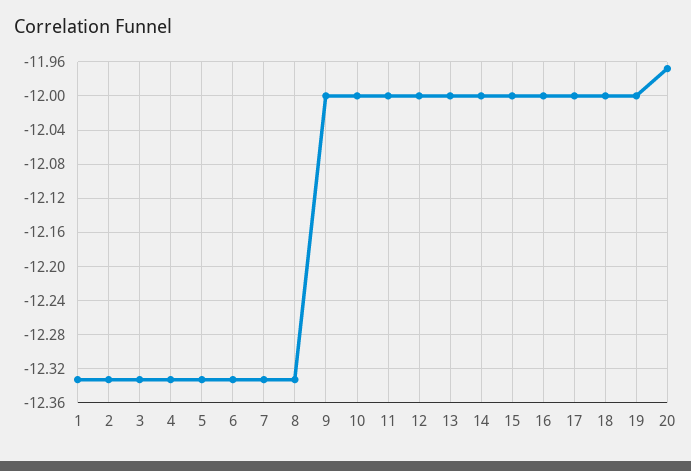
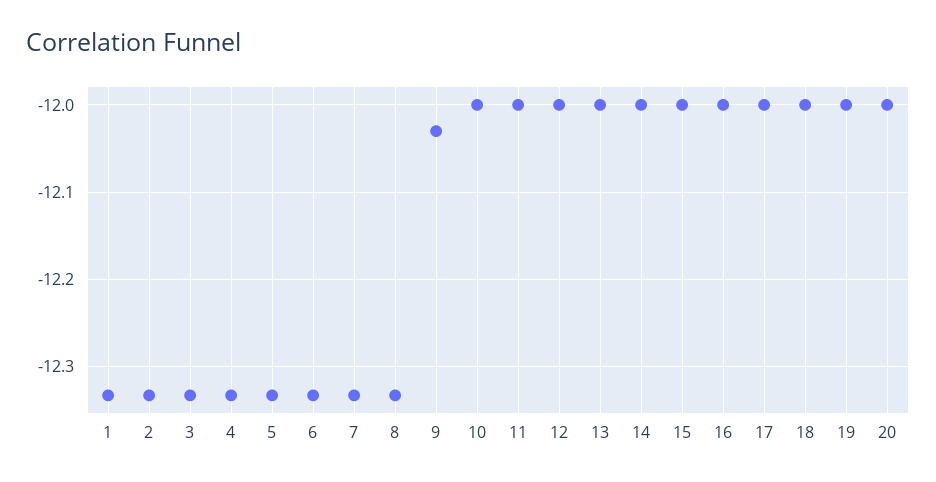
  {
    "1": -12.33,
    "2": -12.33,
    "3": -12.33,
    "4": -12.33,
    "5": -12.33,
    "6": -12.33,
    "7": -12.33,
    "8": -12.33,
-   "9": -12,
+   "9": -12.03,
    "10": -12,
    "11": -12,
    "12": -12,
    "13": -12,
    "14": -12,
    "15": -12,
    "16": -12,
    "17": -12,
    "18": -12,
    "19": -12,
-   "20": -11.97
+   "20": -12
  }

